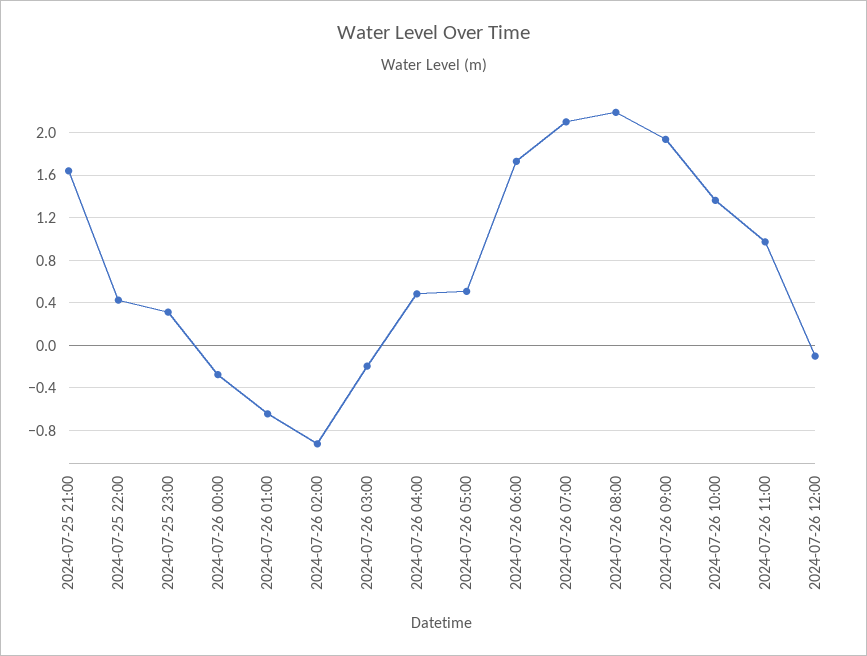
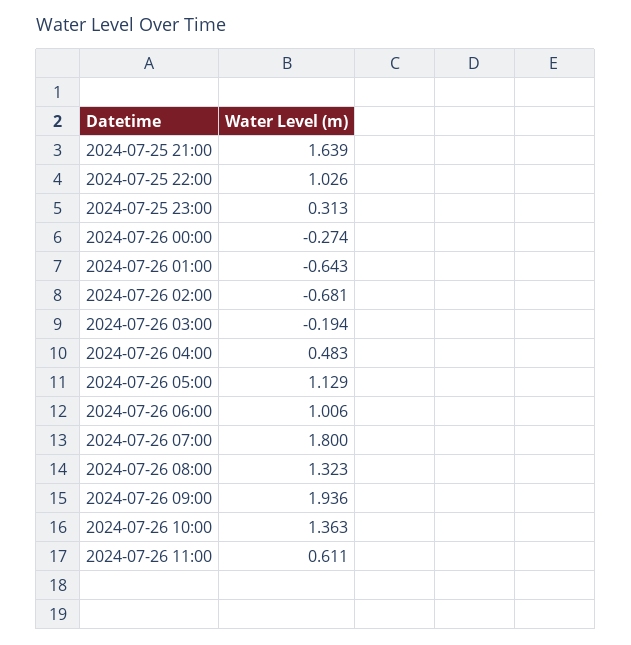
  {
    "2024-07-25 21:00": 1.639,
-   "2024-07-25 22:00": 0.4,
+   "2024-07-25 22:00": 1.026,
    "2024-07-25 23:00": 0.313,
    "2024-07-26 00:00": -0.274,
    "2024-07-26 01:00": -0.643,
-   "2024-07-26 02:00": -0.9,
+   "2024-07-26 02:00": -0.681,
    "2024-07-26 03:00": -0.194,
    "2024-07-26 04:00": 0.483,
-   "2024-07-26 05:00": 0.5,
+   "2024-07-26 05:00": 1.129,
-   "2024-07-26 06:00": 1.7,
+   "2024-07-26 06:00": 1.006,
-   "2024-07-26 07:00": 2.1,
+   "2024-07-26 07:00": 1.8,
-   "2024-07-26 08:00": 2.2,
+   "2024-07-26 08:00": 1.323,
    "2024-07-26 09:00": 1.936,
    "2024-07-26 10:00": 1.363,
-   "2024-07-26 11:00": 1,
+   "2024-07-26 11:00": 0.611
-   "2024-07-26 12:00": -0.1
  }

